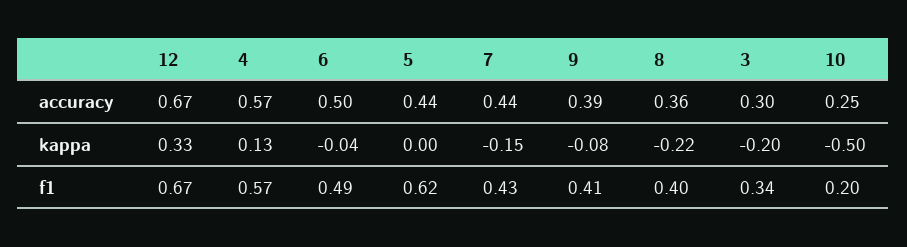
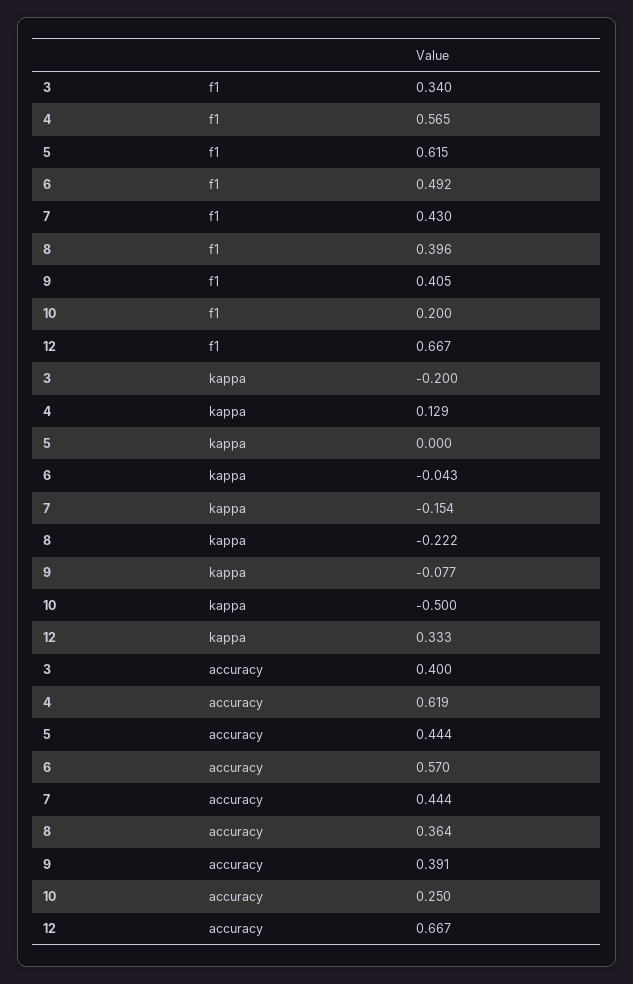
  {
    "12": {
      "accuracy": 0.667,
      "kappa": 0.333,
      "f1": 0.667
    },
    "4": {
-     "accuracy": 0.57,
+     "accuracy": 0.619,
      "kappa": 0.129,
      "f1": 0.565
    },
    "6": {
-     "accuracy": 0.5,
+     "accuracy": 0.57,
      "kappa": -0.043,
      "f1": 0.492
    },
    "5": {
      "accuracy": 0.444,
      "kappa": 0,
      "f1": 0.615
    },
    "7": {
      "accuracy": 0.444,
      "kappa": -0.154,
      "f1": 0.43
    },
    "9": {
      "accuracy": 0.391,
      "kappa": -0.077,
      "f1": 0.405
    },
    "8": {
      "accuracy": 0.364,
      "kappa": -0.222,
      "f1": 0.396
    },
    "3": {
-     "accuracy": 0.3,
+     "accuracy": 0.4,
      "kappa": -0.2,
      "f1": 0.34
    },
    "10": {
      "accuracy": 0.25,
      "kappa": -0.5,
      "f1": 0.2
    }
  }

